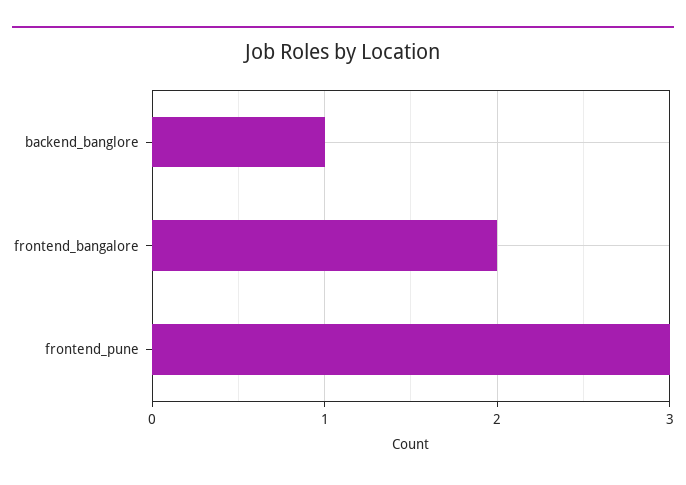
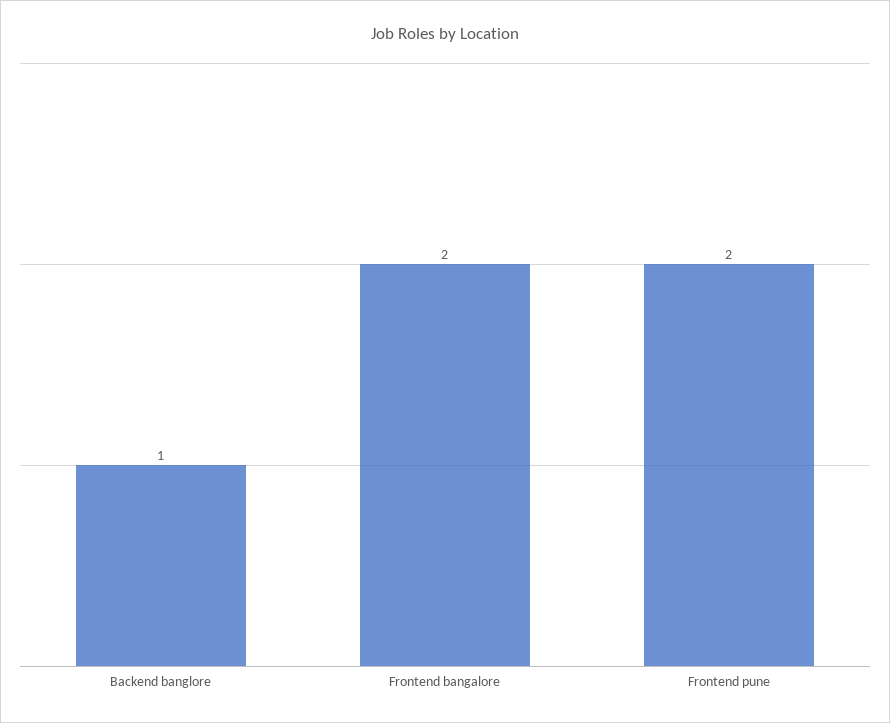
  {
    "backend_banglore": 1,
    "frontend_bangalore": 2,
-   "frontend_pune": 3
+   "frontend_pune": 2
  }

